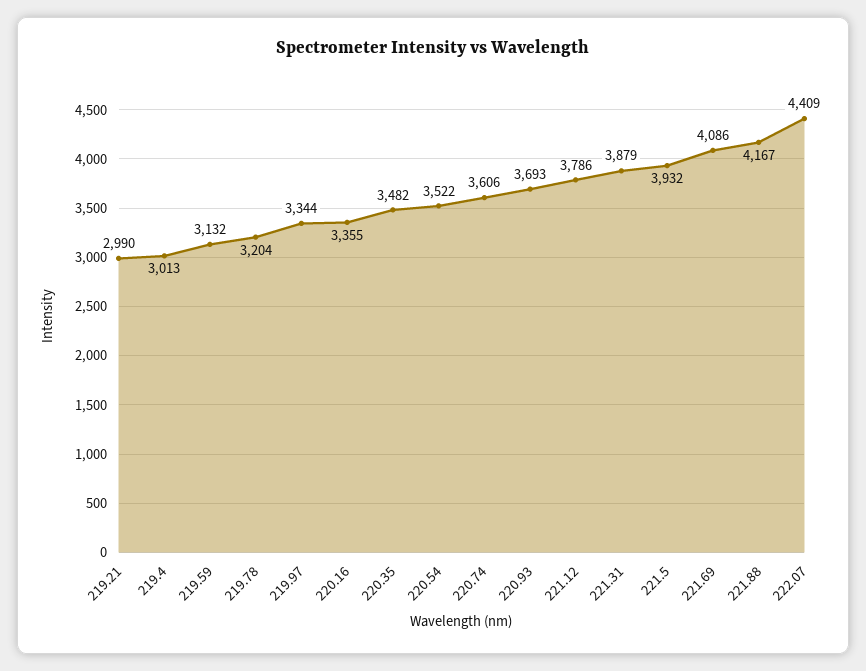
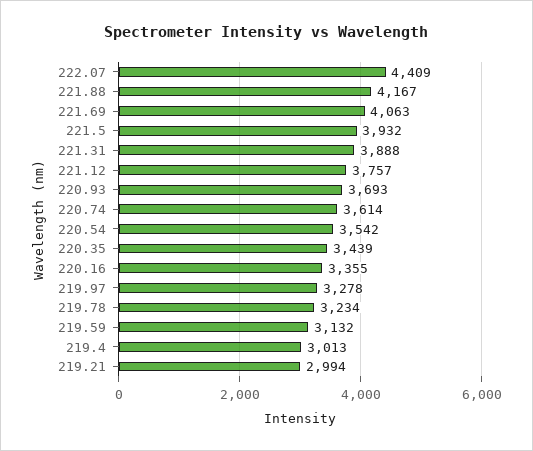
  {
-   "219.21": 2990,
+   "219.21": 2994,
    "219.4": 3013,
    "219.59": 3132,
-   "219.78": 3204,
+   "219.78": 3234,
-   "219.97": 3344,
+   "219.97": 3278,
    "220.16": 3355,
-   "220.35": 3482,
+   "220.35": 3439,
-   "220.54": 3522,
+   "220.54": 3542,
-   "220.74": 3606,
+   "220.74": 3614,
    "220.93": 3693,
-   "221.12": 3786,
+   "221.12": 3757,
-   "221.31": 3879,
+   "221.31": 3888,
    "221.5": 3932,
-   "221.69": 4086,
+   "221.69": 4063,
    "221.88": 4167,
    "222.07": 4409
  }

